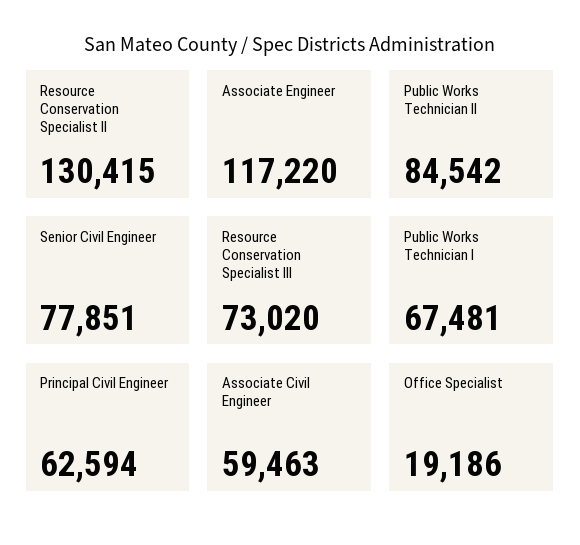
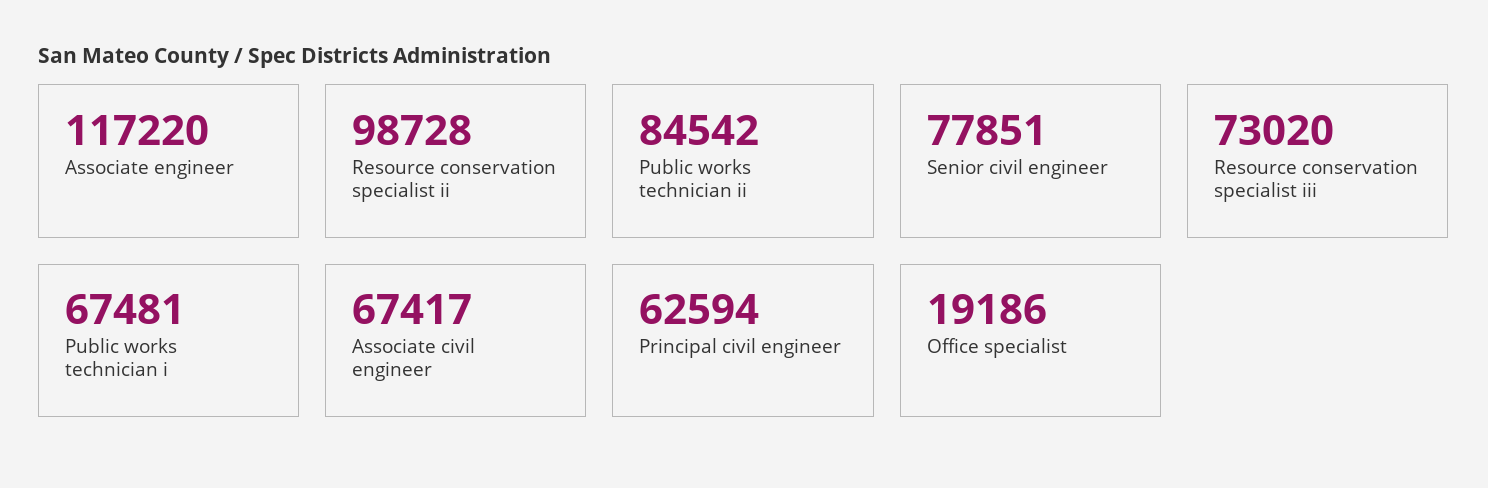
  {
-   "Resource Conservation Specialist II": 130415,
+   "Resource Conservation Specialist II": 98728,
    "Associate Engineer": 117220,
    "Public Works Technician II": 84542,
    "Senior Civil Engineer": 77851,
    "Resource Conservation Specialist III": 73020,
    "Public Works Technician I": 67481,
    "Principal Civil Engineer": 62594,
-   "Associate Civil Engineer": 59463,
+   "Associate Civil Engineer": 67417,
    "Office Specialist": 19186
  }

